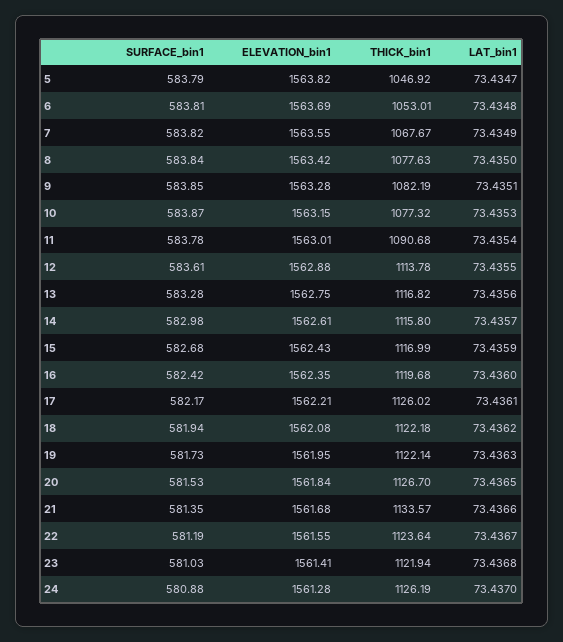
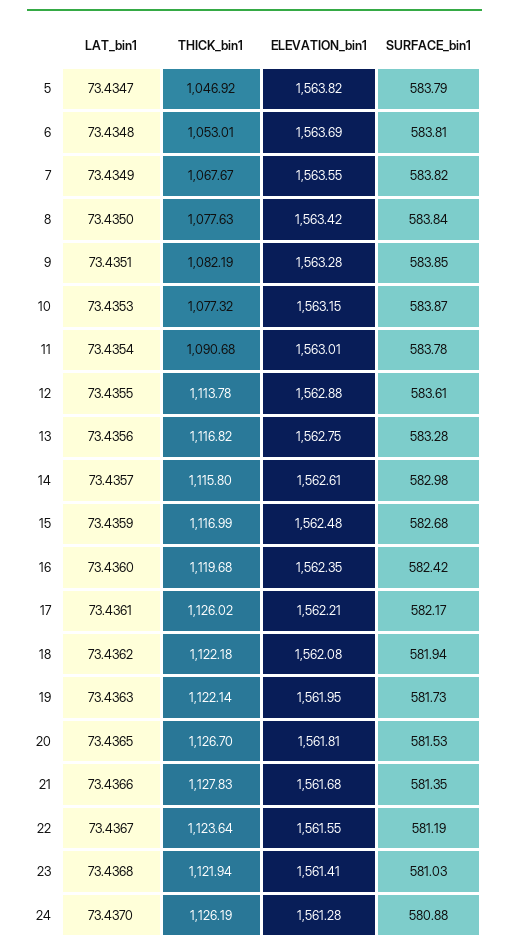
  {
    "SURFACE_bin1": {
      "5": 583.79,
      "6": 583.81,
      "7": 583.82,
      "8": 583.84,
      "9": 583.85,
      "10": 583.87,
      "11": 583.78,
      "12": 583.61,
      "13": 583.28,
      "14": 582.98,
      "15": 582.68,
      "16": 582.42,
      "17": 582.17,
      "18": 581.94,
      "19": 581.73,
      "20": 581.53,
      "21": 581.35,
      "22": 581.19,
      "23": 581.03,
      "24": 580.88
    },
    "ELEVATION_bin1": {
      "5": 1563.82,
      "6": 1563.69,
      "7": 1563.55,
      "8": 1563.42,
      "9": 1563.28,
      "10": 1563.15,
      "11": 1563.01,
      "12": 1562.88,
      "13": 1562.75,
      "14": 1562.61,
-     "15": 1562.43,
+     "15": 1562.48,
      "16": 1562.35,
      "17": 1562.21,
      "18": 1562.08,
      "19": 1561.95,
-     "20": 1561.84,
+     "20": 1561.81,
      "21": 1561.68,
      "22": 1561.55,
      "23": 1561.41,
      "24": 1561.28
    },
    "THICK_bin1": {
      "5": 1046.92,
      "6": 1053.01,
      "7": 1067.67,
      "8": 1077.63,
      "9": 1082.19,
      "10": 1077.32,
      "11": 1090.68,
      "12": 1113.78,
      "13": 1116.82,
      "14": 1115.8,
      "15": 1116.99,
      "16": 1119.68,
      "17": 1126.02,
      "18": 1122.18,
      "19": 1122.14,
      "20": 1126.7,
-     "21": 1133.57,
+     "21": 1127.83,
      "22": 1123.64,
      "23": 1121.94,
      "24": 1126.19
    },
    "LAT_bin1": {
      "5": 73.4347,
      "6": 73.4348,
      "7": 73.4349,
      "8": 73.435,
      "9": 73.4351,
      "10": 73.4353,
      "11": 73.4354,
      "12": 73.4355,
      "13": 73.4356,
      "14": 73.4357,
      "15": 73.4359,
      "16": 73.436,
      "17": 73.4361,
      "18": 73.4362,
      "19": 73.4363,
      "20": 73.4365,
      "21": 73.4366,
      "22": 73.4367,
      "23": 73.4368,
      "24": 73.437
    }
  }

